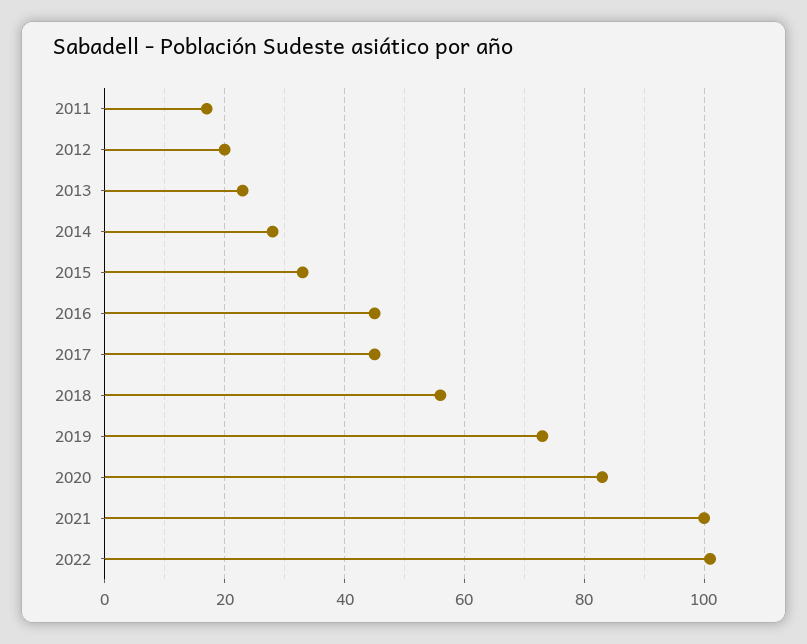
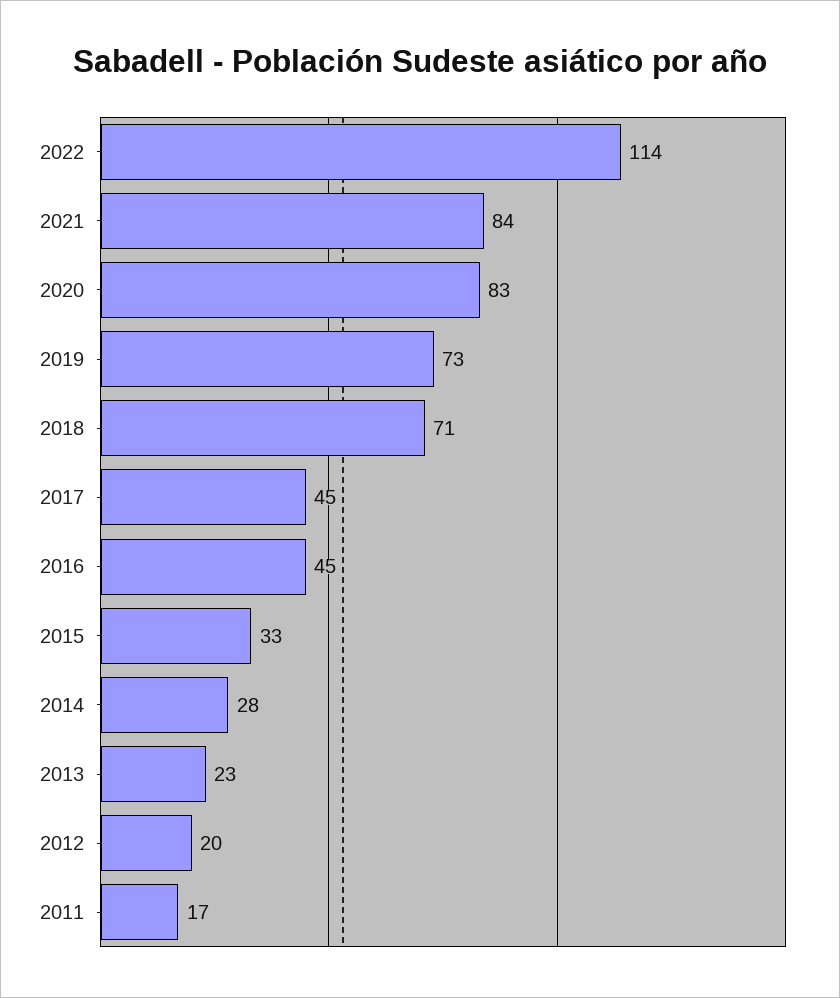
  {
    "2011": 17,
    "2012": 20,
    "2013": 23,
    "2014": 28,
    "2015": 33,
    "2016": 45,
    "2017": 45,
-   "2018": 55,
+   "2018": 71,
    "2019": 73,
    "2020": 83,
-   "2021": 100,
+   "2021": 84,
-   "2022": 100
+   "2022": 114
  }

